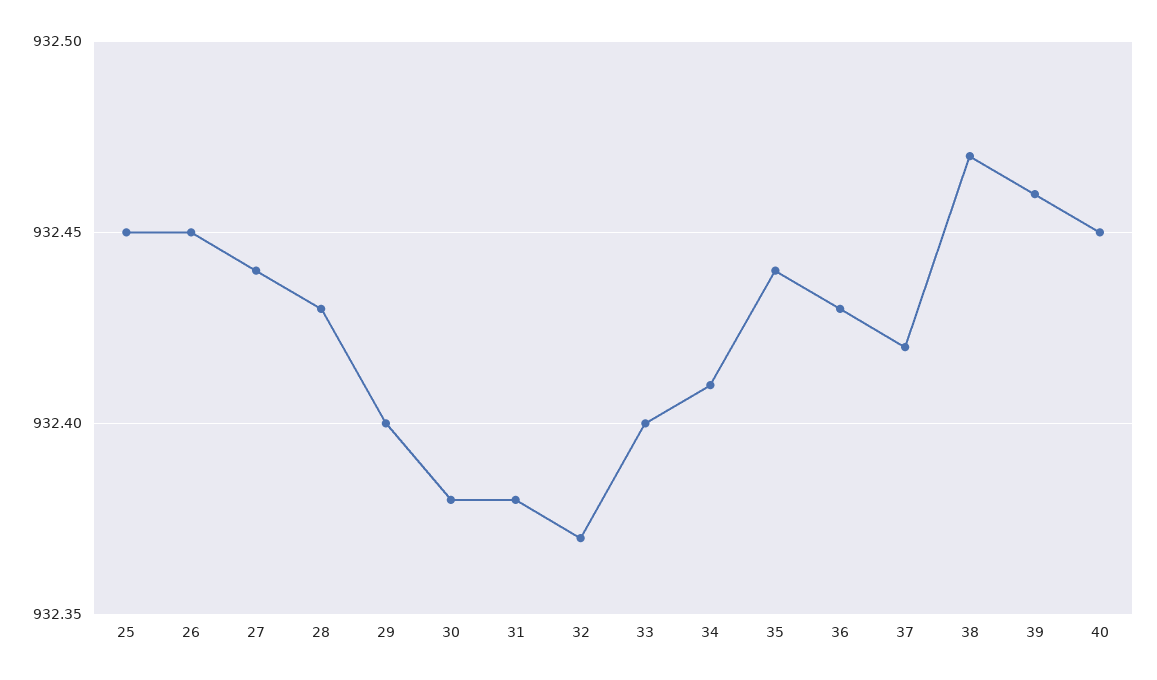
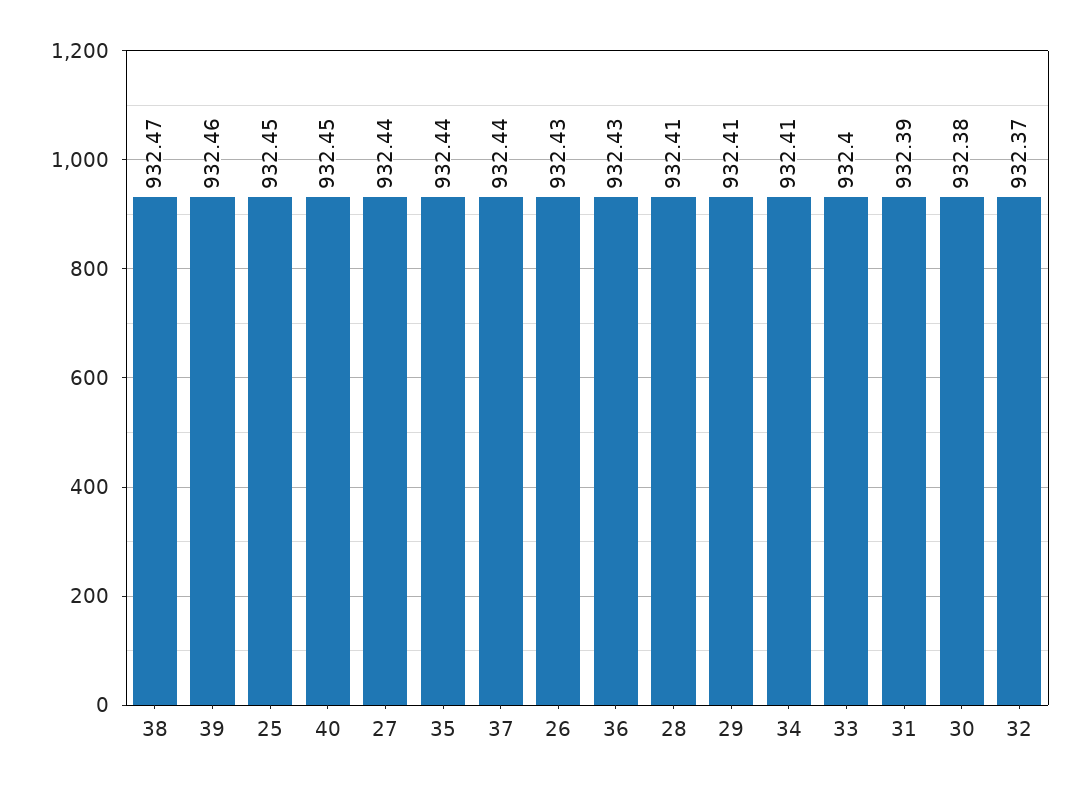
  {
    "25": 932.45,
-   "26": 932.45,
+   "26": 932.43,
    "27": 932.44,
-   "28": 932.43,
+   "28": 932.41,
-   "29": 932.4,
+   "29": 932.41,
    "30": 932.38,
-   "31": 932.38,
+   "31": 932.39,
    "32": 932.37,
    "33": 932.4,
    "34": 932.41,
    "35": 932.44,
    "36": 932.43,
-   "37": 932.42,
+   "37": 932.44,
    "38": 932.47,
    "39": 932.46,
    "40": 932.45
  }

